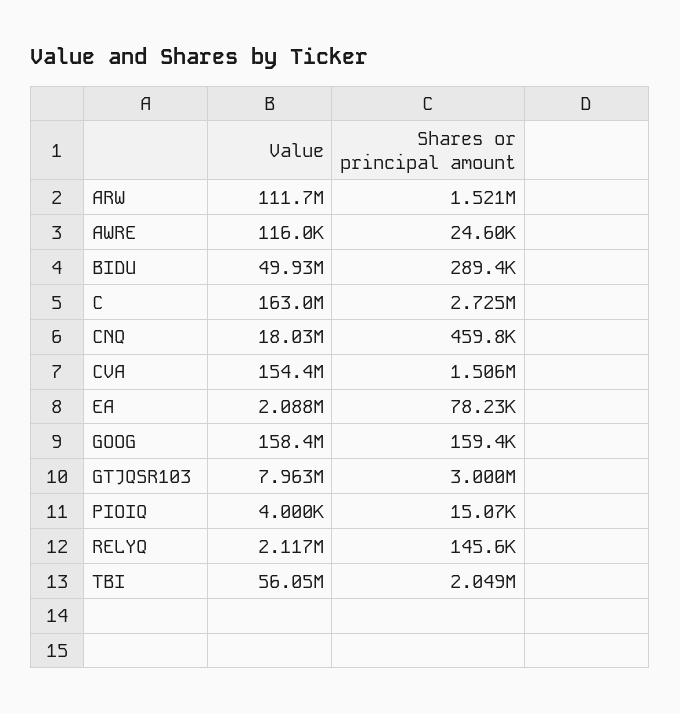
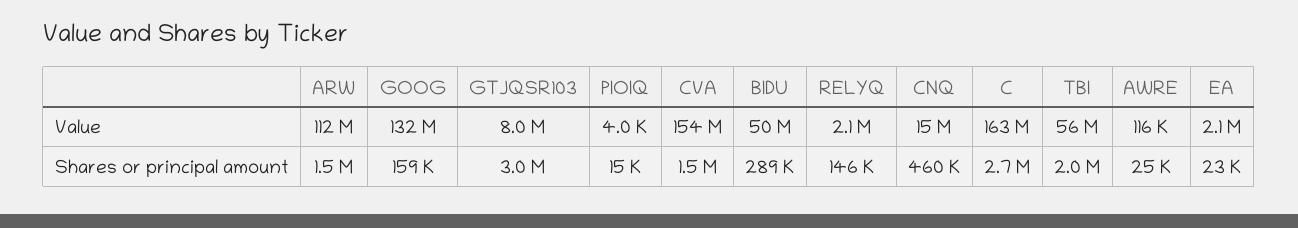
  {
    "Value": {
      "ARW": 111700000,
      "AWRE": 116000,
      "BIDU": 49930000,
      "C": 163000000,
-     "CNQ": 18030000,
+     "CNQ": 15000000,
      "CVA": 154400000,
      "EA": 2088000,
-     "GOOG": 158400000,
+     "GOOG": 132000000,
      "GTJQSR103": 7963000,
      "PIOIQ": 4000,
      "RELYQ": 2117000,
      "TBI": 56050000
    },
    "Shares or principal amount": {
      "ARW": 1521000,
      "AWRE": 24600,
      "BIDU": 289400,
      "C": 2725000,
      "CNQ": 459800,
      "CVA": 1506000,
-     "EA": 78230,
+     "EA": 23000,
      "GOOG": 159400,
      "GTJQSR103": 3000000,
      "PIOIQ": 15070,
      "RELYQ": 145600,
      "TBI": 2049000
    }
  }

